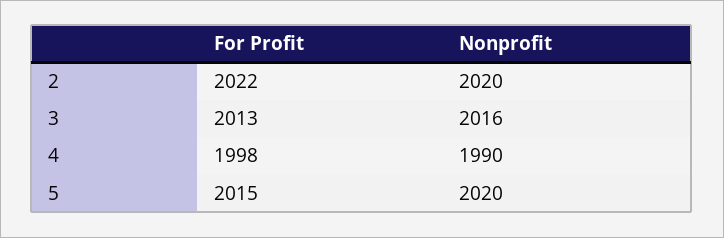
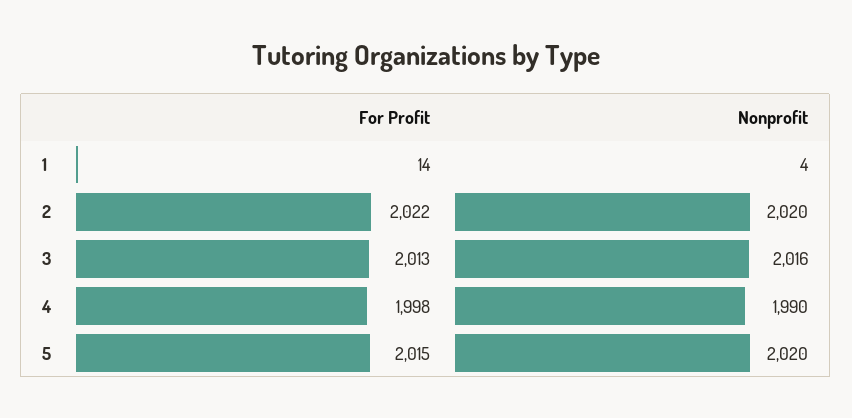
  {
    "For Profit": {
      "2": 2022,
      "3": 2013,
      "4": 1998,
-     "5": 2015
+     "5": 2015,
+     "1": 14
    },
    "Nonprofit": {
      "2": 2020,
      "3": 2016,
      "4": 1990,
-     "5": 2020
+     "5": 2020,
+     "1": 4
    }
  }

